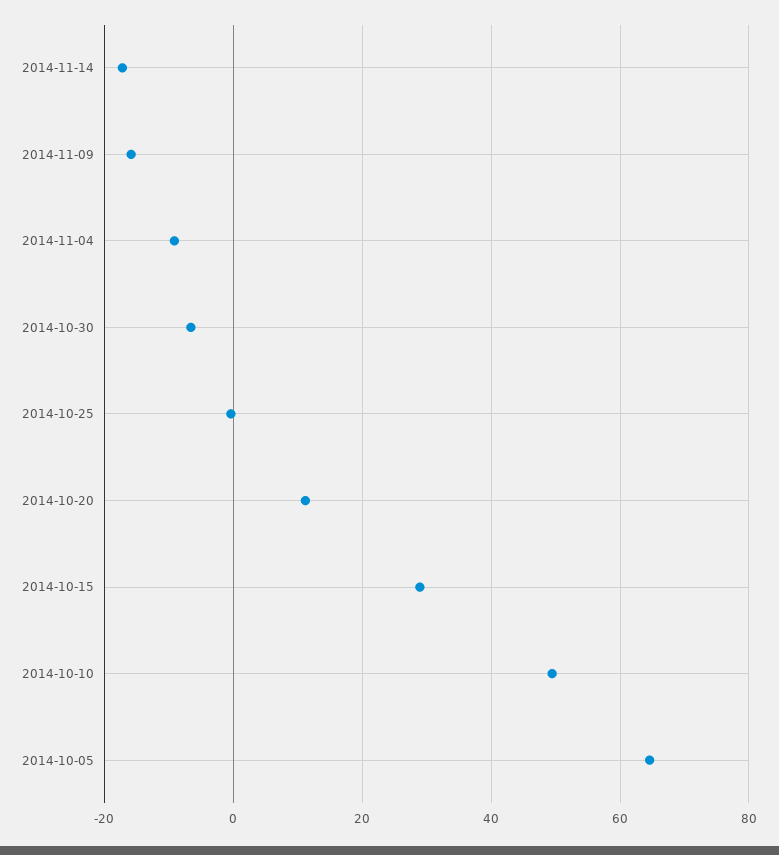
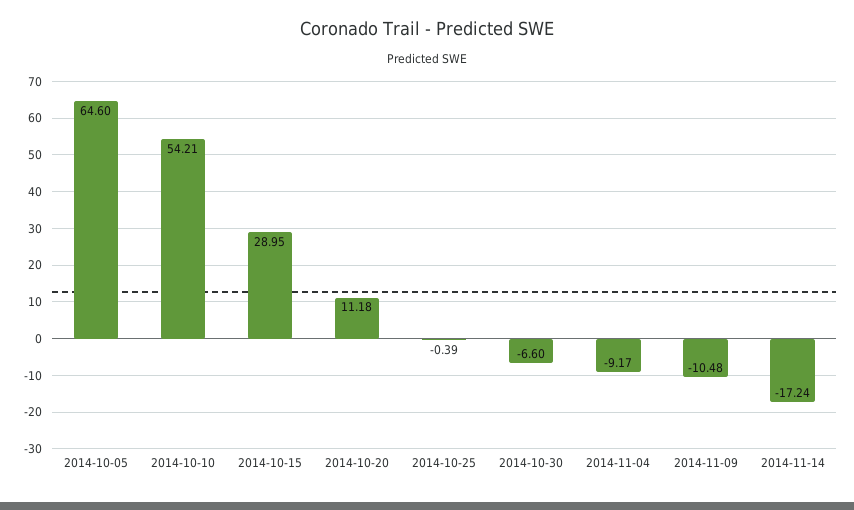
  {
    "2014-11-14": -17.24,
-   "2014-11-09": -16,
+   "2014-11-09": -10.48,
    "2014-11-04": -9.17,
    "2014-10-30": -6.6,
    "2014-10-25": -0.39,
    "2014-10-20": 11.18,
    "2014-10-15": 28.95,
-   "2014-10-10": 50,
+   "2014-10-10": 54.21,
    "2014-10-05": 64.6
  }

